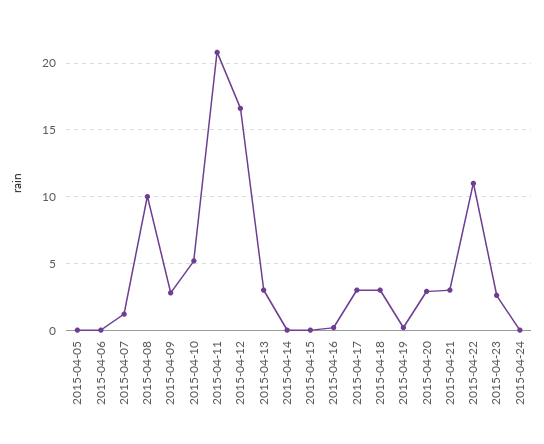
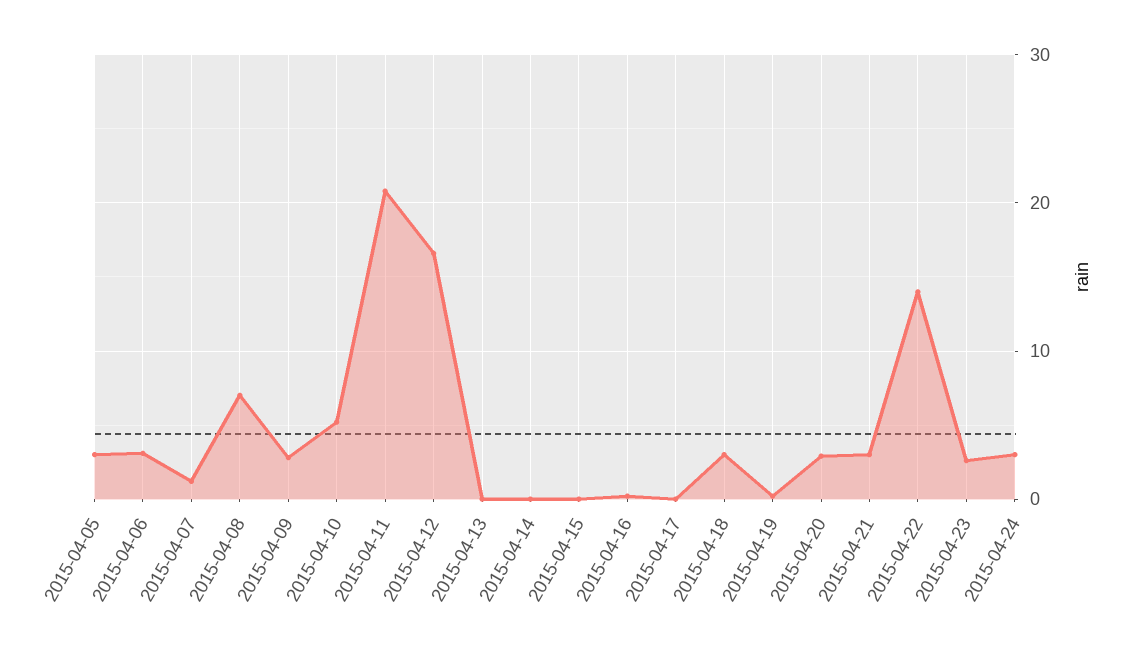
  {
-   "2015-04-05": 0,
+   "2015-04-05": 3,
-   "2015-04-06": 0,
+   "2015-04-06": 3,
    "2015-04-07": 1,
-   "2015-04-08": 10,
+   "2015-04-08": 7,
    "2015-04-09": 3,
    "2015-04-10": 5,
    "2015-04-11": 21,
    "2015-04-12": 16.5,
-   "2015-04-13": 3,
+   "2015-04-13": 0,
    "2015-04-14": 0,
    "2015-04-15": 0,
    "2015-04-16": 0,
-   "2015-04-17": 3,
+   "2015-04-17": 0,
    "2015-04-18": 3,
    "2015-04-19": 0,
    "2015-04-20": 3,
    "2015-04-21": 3,
-   "2015-04-22": 11,
+   "2015-04-22": 14,
    "2015-04-23": 2.5,
-   "2015-04-24": 0
+   "2015-04-24": 3
  }

